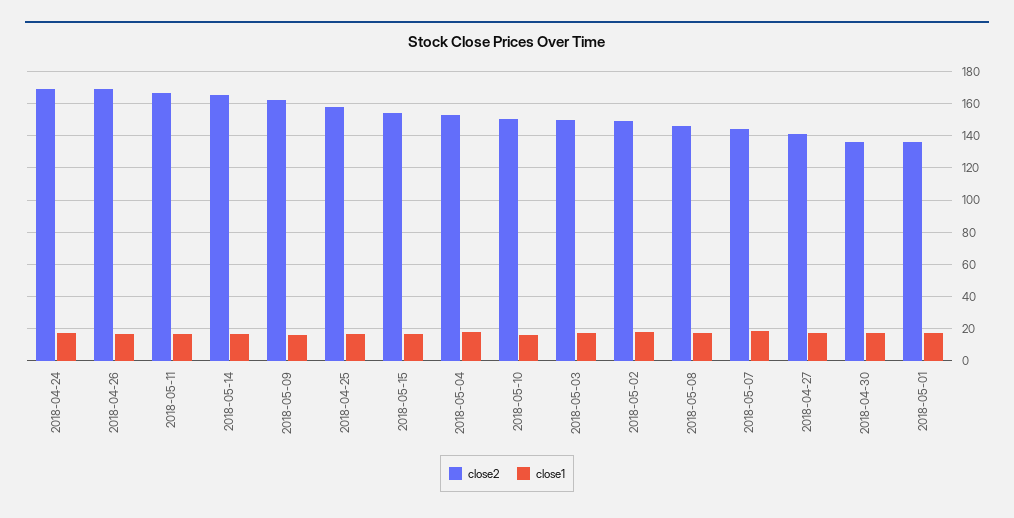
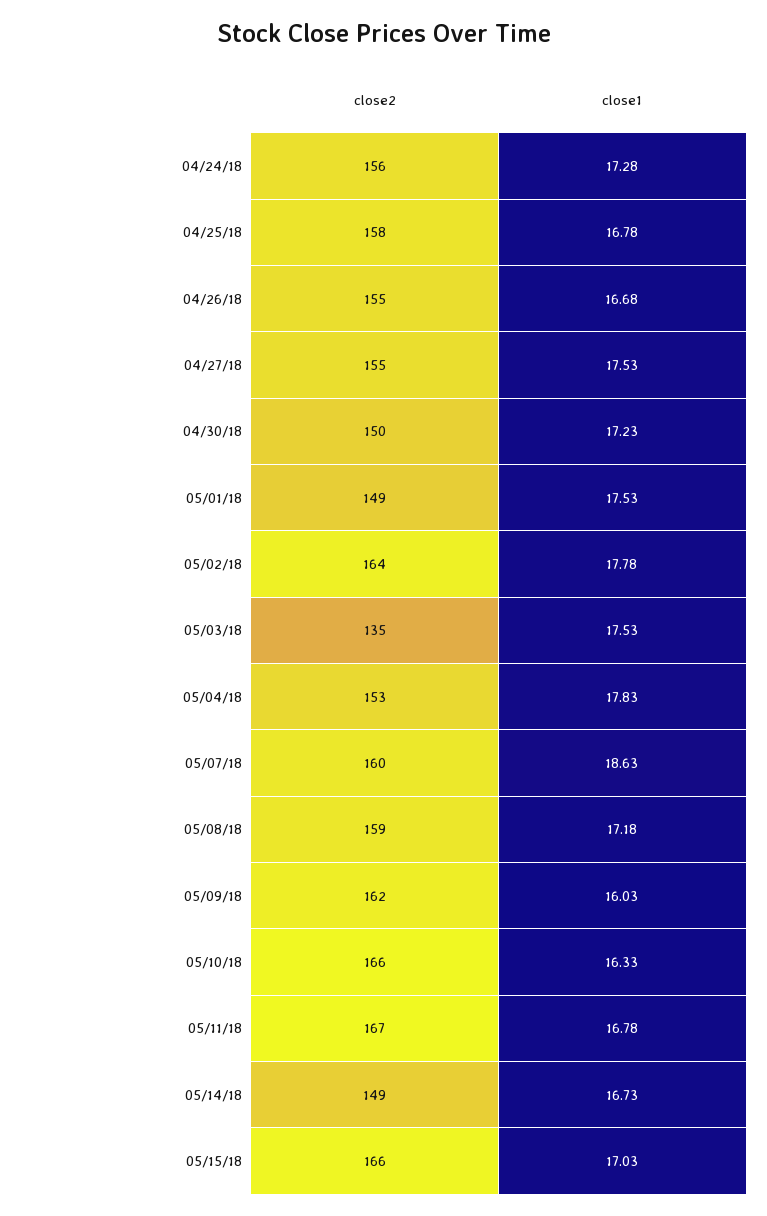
  {
    "close2": {
-     "2018-04-24": 170,
+     "2018-04-24": 156,
-     "2018-04-26": 170,
+     "2018-04-26": 155,
      "2018-05-11": 167,
-     "2018-05-14": 165,
+     "2018-05-14": 149,
      "2018-05-09": 162,
      "2018-04-25": 158,
-     "2018-05-15": 155,
+     "2018-05-15": 166,
      "2018-05-04": 153,
-     "2018-05-10": 150,
+     "2018-05-10": 166,
-     "2018-05-03": 150,
+     "2018-05-03": 135,
-     "2018-05-02": 150,
+     "2018-05-02": 164,
-     "2018-05-08": 145,
+     "2018-05-08": 159,
-     "2018-05-07": 145,
+     "2018-05-07": 160,
-     "2018-04-27": 140,
+     "2018-04-27": 155,
-     "2018-04-30": 135,
+     "2018-04-30": 150,
-     "2018-05-01": 135
+     "2018-05-01": 149
    },
    "close1": {
      "2018-04-24": 17.28,
      "2018-04-26": 16.68,
      "2018-05-11": 16.78,
      "2018-05-14": 16.73,
      "2018-05-09": 16.03,
      "2018-04-25": 16.78,
      "2018-05-15": 17.03,
      "2018-05-04": 17.83,
      "2018-05-10": 16.33,
      "2018-05-03": 17.53,
      "2018-05-02": 17.78,
      "2018-05-08": 17.18,
      "2018-05-07": 18.63,
      "2018-04-27": 17.53,
      "2018-04-30": 17.23,
      "2018-05-01": 17.53
    }
  }

